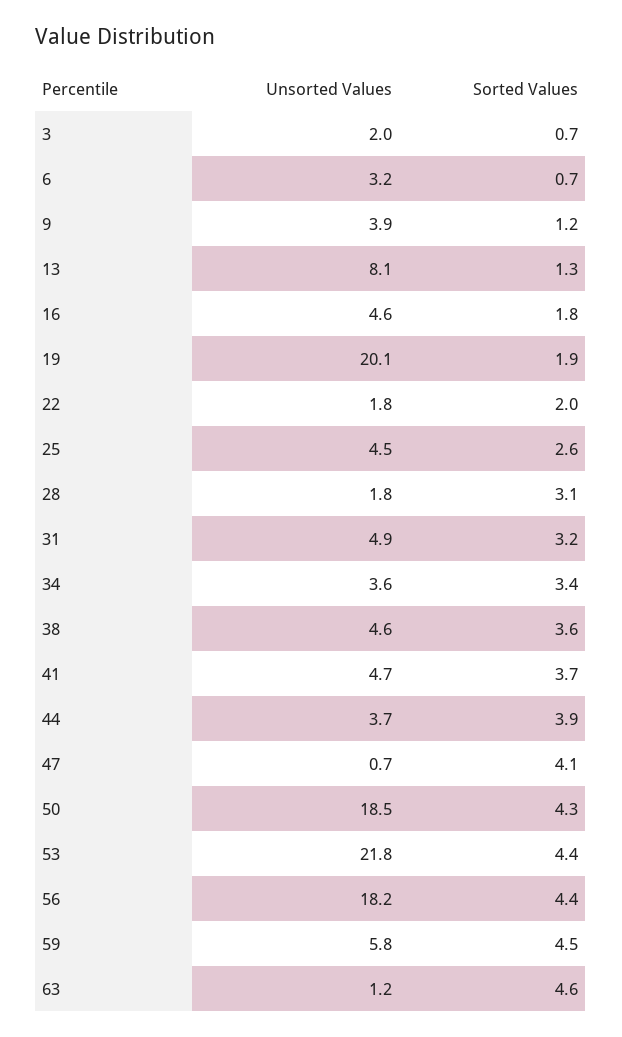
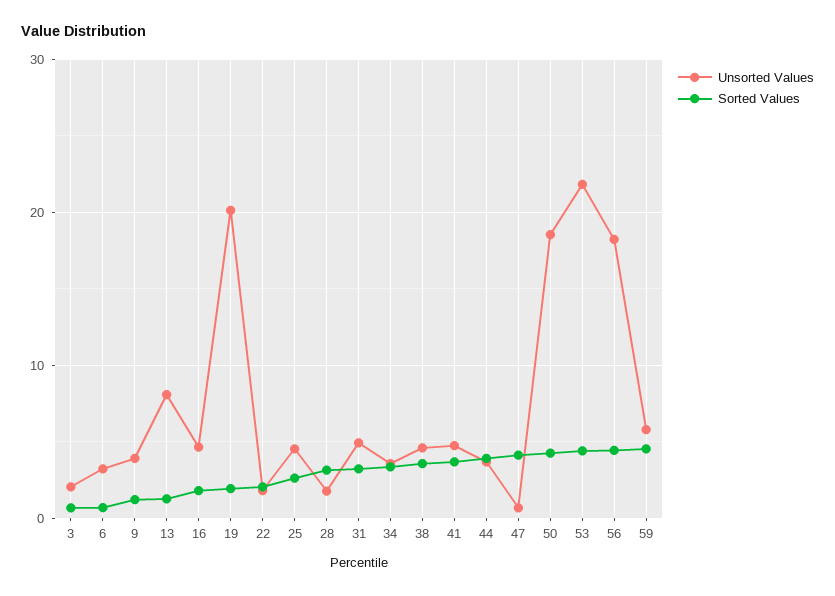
  {
    "Unsorted Values": {
      "3": 2,
      "6": 3.2,
      "9": 3.9,
      "13": 8.1,
      "16": 4.6,
      "19": 20.1,
      "22": 1.8,
      "25": 4.5,
      "28": 1.8,
      "31": 4.9,
      "34": 3.6,
      "38": 4.6,
      "41": 4.7,
      "44": 3.7,
      "47": 0.7,
      "50": 18.5,
      "53": 21.8,
      "56": 18.2,
-     "59": 5.8,
+     "59": 5.8
-     "63": 1.2
    },
    "Sorted Values": {
      "3": 0.7,
      "6": 0.7,
      "9": 1.2,
      "13": 1.3,
      "16": 1.8,
      "19": 1.9,
      "22": 2,
      "25": 2.6,
      "28": 3.1,
      "31": 3.2,
      "34": 3.4,
      "38": 3.6,
      "41": 3.7,
      "44": 3.9,
      "47": 4.1,
      "50": 4.3,
      "53": 4.4,
      "56": 4.4,
-     "59": 4.5,
+     "59": 4.5
-     "63": 4.6
    }
  }

